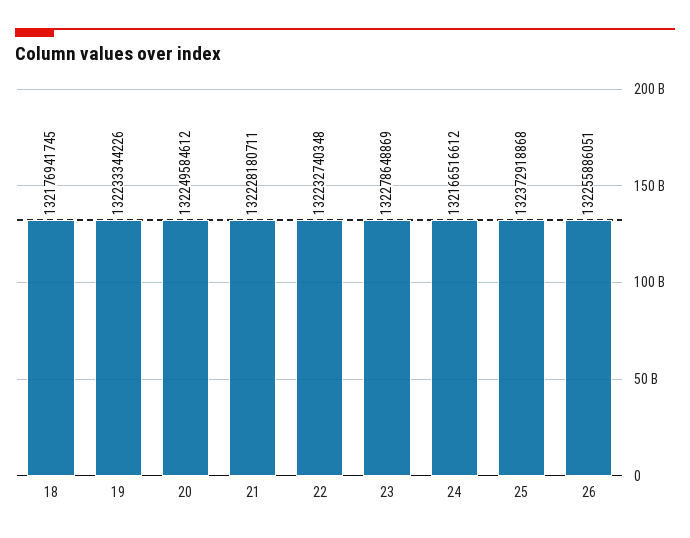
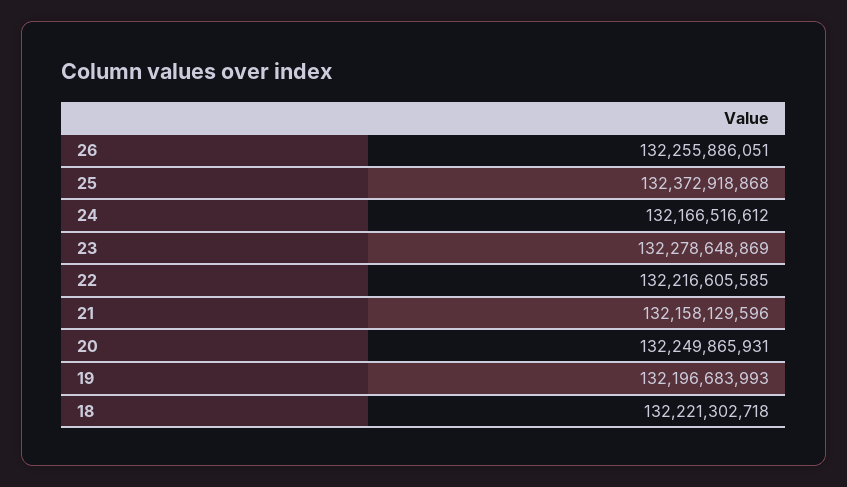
  {
-   "18": 132176941745,
+   "18": 132221302718,
-   "19": 132233344226,
+   "19": 132196683993,
-   "20": 132249584612,
+   "20": 132249865931,
-   "21": 132228180711,
+   "21": 132158129596,
-   "22": 132232740348,
+   "22": 132216605585,
    "23": 132278648869,
    "24": 132166516612,
    "25": 132372918868,
    "26": 132255886051
  }

